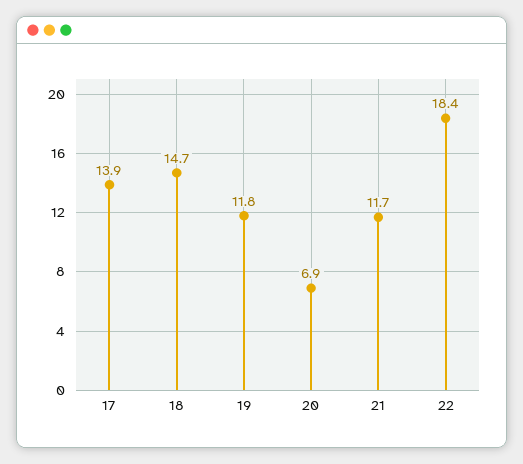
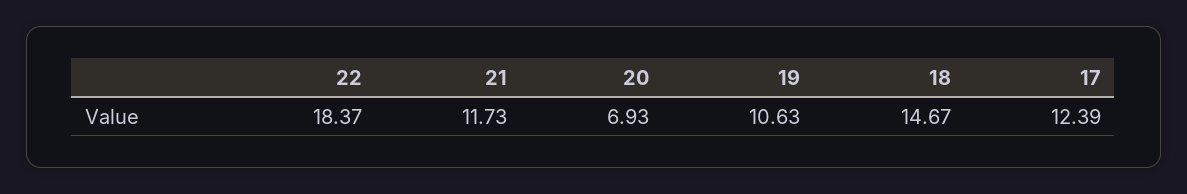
  {
-   "17": 13.9,
+   "17": 12.39,
    "18": 14.67,
-   "19": 11.8,
+   "19": 10.63,
    "20": 6.93,
    "21": 11.73,
    "22": 18.37
  }

